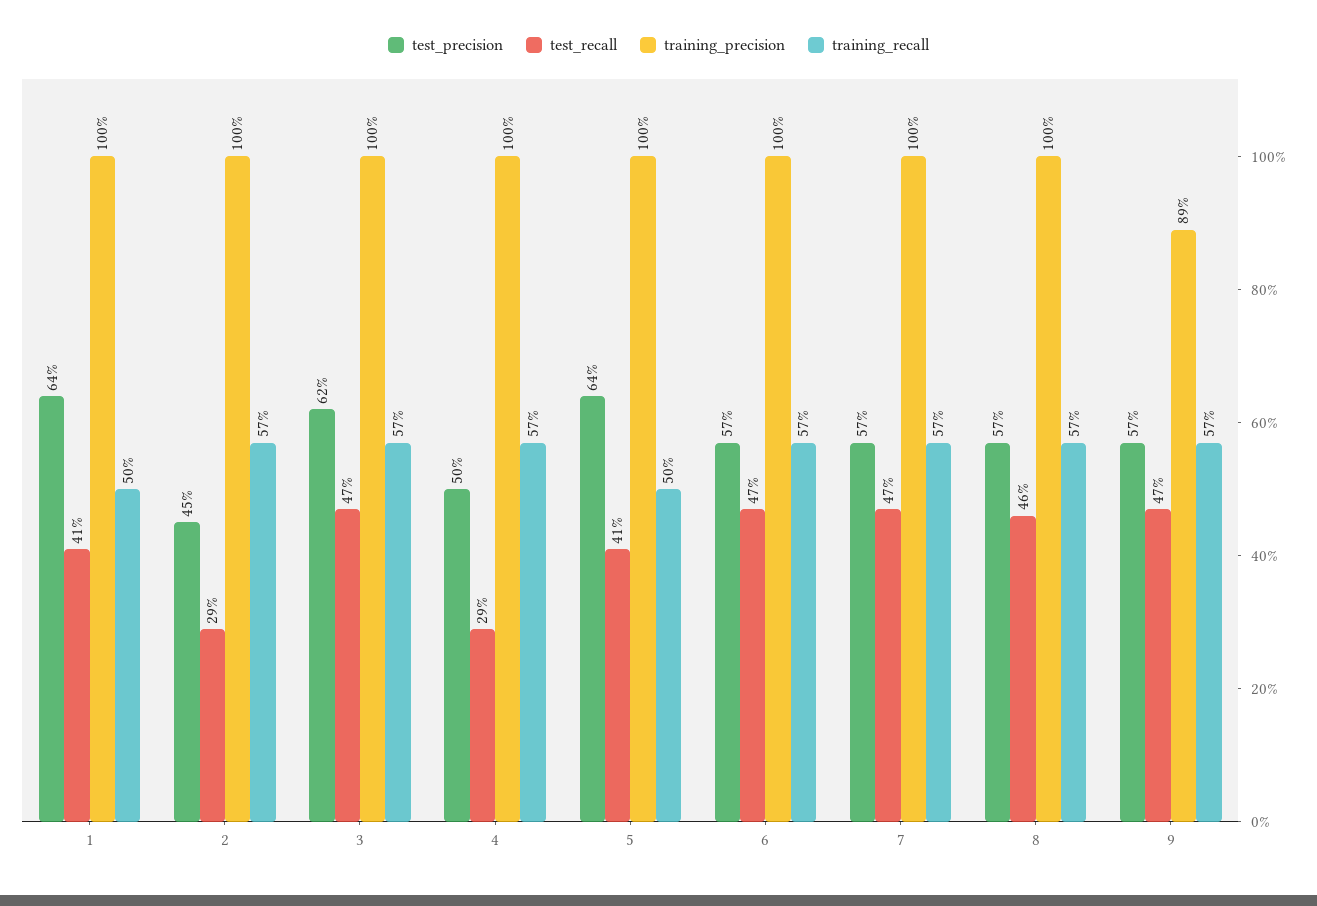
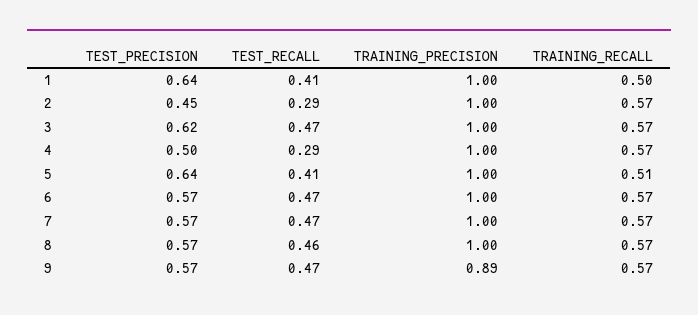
  {
    "test_precision": {
      "1": 0.64,
      "2": 0.45,
      "3": 0.62,
      "4": 0.5,
      "5": 0.64,
      "6": 0.57,
      "7": 0.57,
      "8": 0.57,
      "9": 0.57
    },
    "test_recall": {
      "1": 0.41,
      "2": 0.29,
      "3": 0.47,
      "4": 0.29,
      "5": 0.41,
      "6": 0.47,
      "7": 0.47,
      "8": 0.46,
      "9": 0.47
    },
    "training_precision": {
      "1": 1,
      "2": 1,
      "3": 1,
      "4": 1,
      "5": 1,
      "6": 1,
      "7": 1,
      "8": 1,
      "9": 0.89
    },
    "training_recall": {
      "1": 0.5,
      "2": 0.57,
      "3": 0.57,
      "4": 0.57,
-     "5": 0.5,
+     "5": 0.51,
      "6": 0.57,
      "7": 0.57,
      "8": 0.57,
      "9": 0.57
    }
  }

